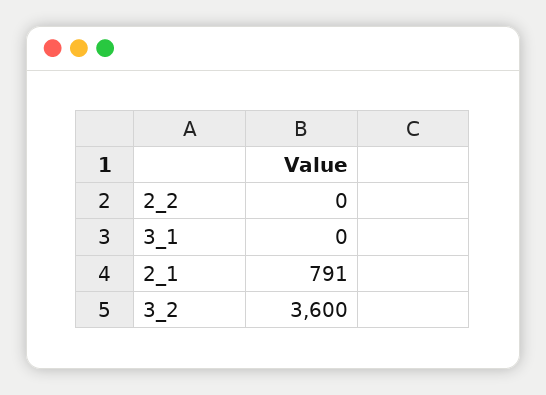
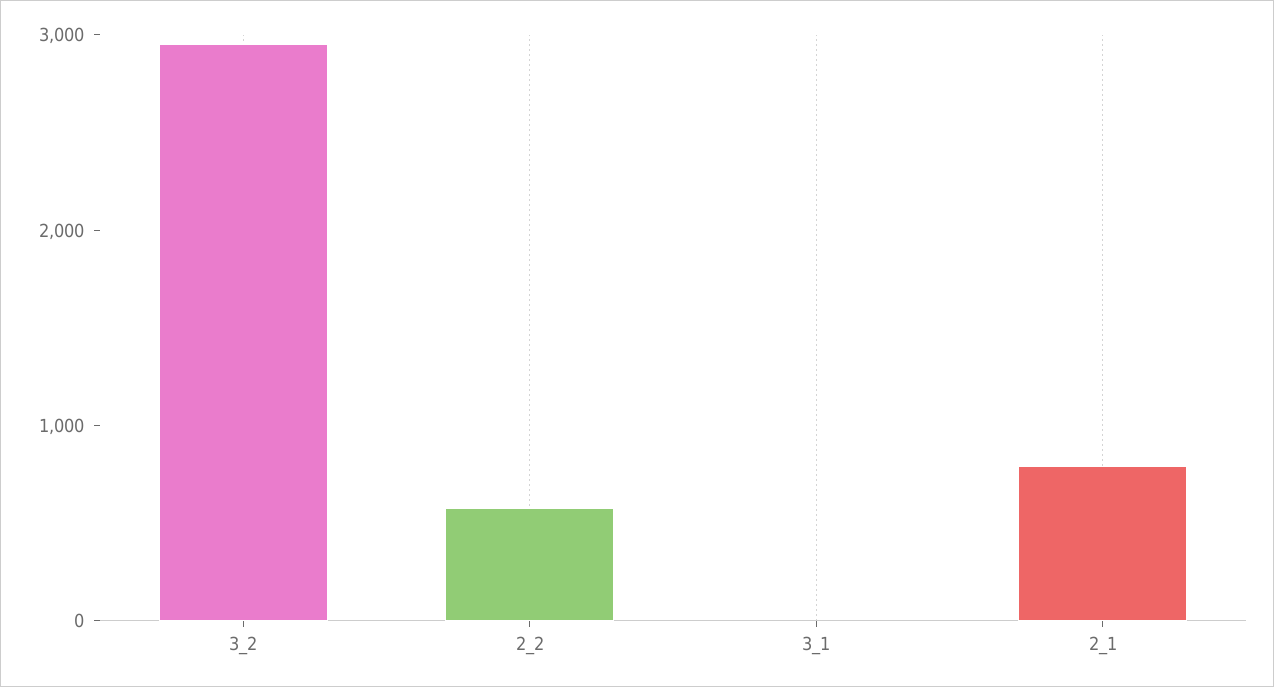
  {
-   "2_2": 0,
+   "2_2": 600,
    "3_1": 0,
    "2_1": 791,
-   "3_2": 3600
+   "3_2": 3000
  }

